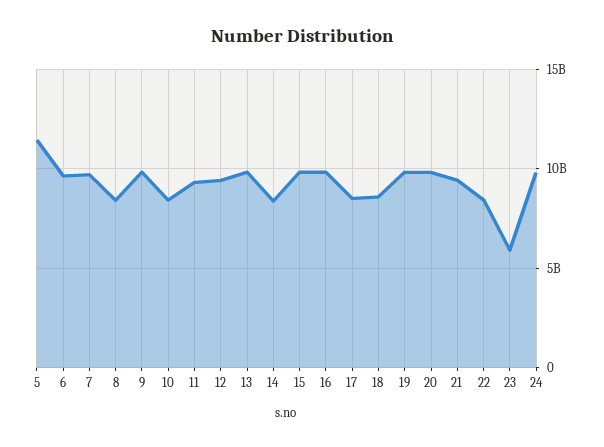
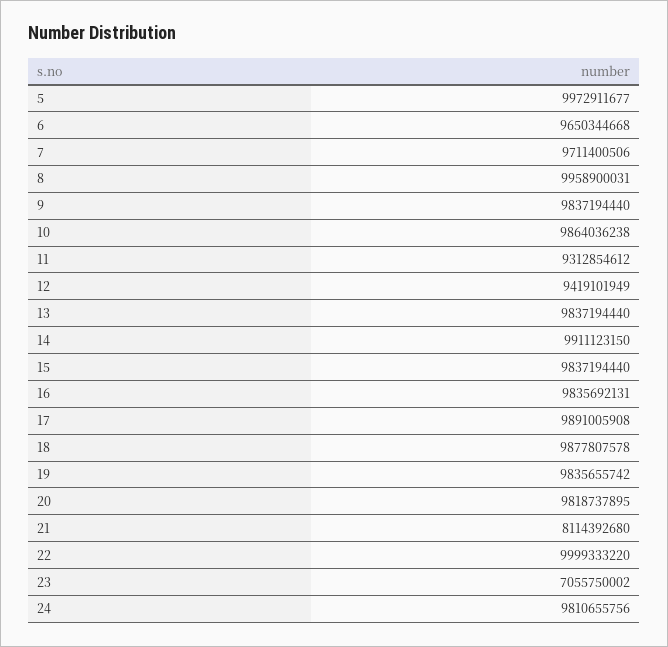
  {
-   "5": 11500000000,
+   "5": 9972911677,
    "6": 9650344668,
    "7": 9711400506,
-   "8": 8500000000,
+   "8": 9958900031,
    "9": 9837194440,
-   "10": 8500000000,
+   "10": 9864036238,
    "11": 9312854612,
    "12": 9419101949,
    "13": 9837194440,
-   "14": 8500000000,
+   "14": 9911123150,
    "15": 9837194440,
    "16": 9835692131,
-   "17": 8500000000,
+   "17": 9891005908,
-   "18": 8500000000,
+   "18": 9877807578,
    "19": 9835655742,
    "20": 9818737895,
-   "21": 9500000000,
+   "21": 8114392680,
-   "22": 8500000000,
+   "22": 9999333220,
-   "23": 6000000000,
+   "23": 7055750002,
    "24": 9810655756
  }

